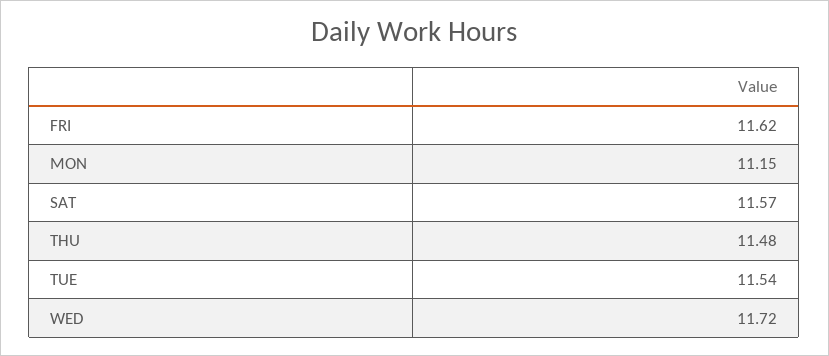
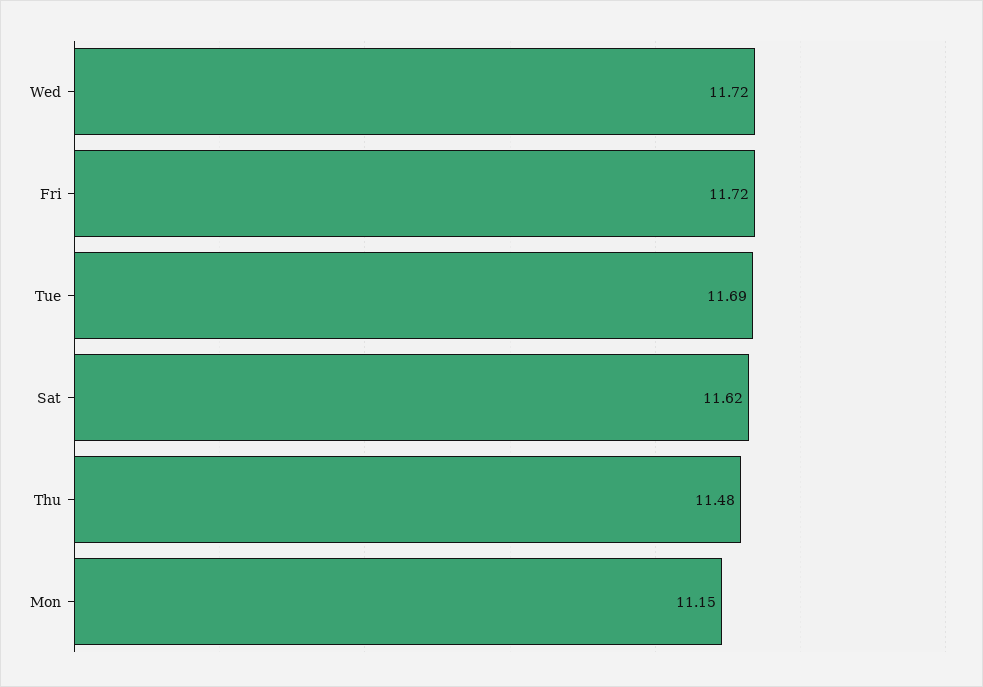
  {
-   "FRI": 11.62,
+   "FRI": 11.72,
    "MON": 11.15,
-   "SAT": 11.57,
+   "SAT": 11.62,
    "THU": 11.48,
-   "TUE": 11.54,
+   "TUE": 11.69,
    "WED": 11.72
  }

